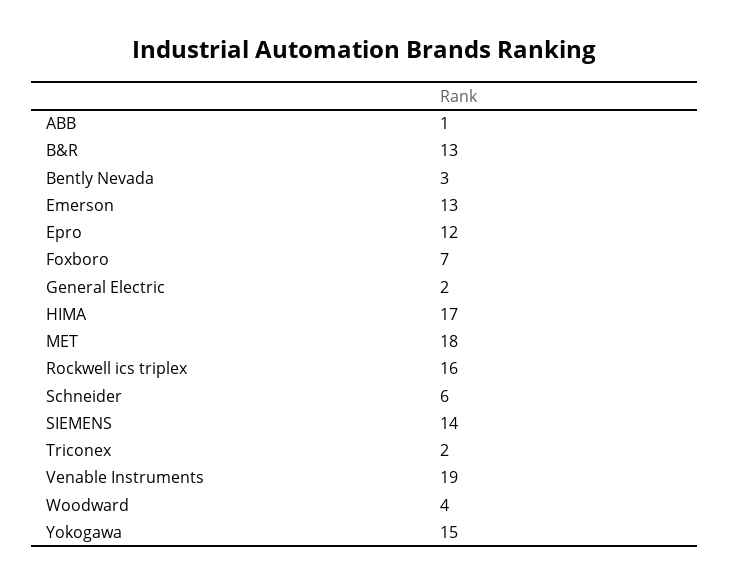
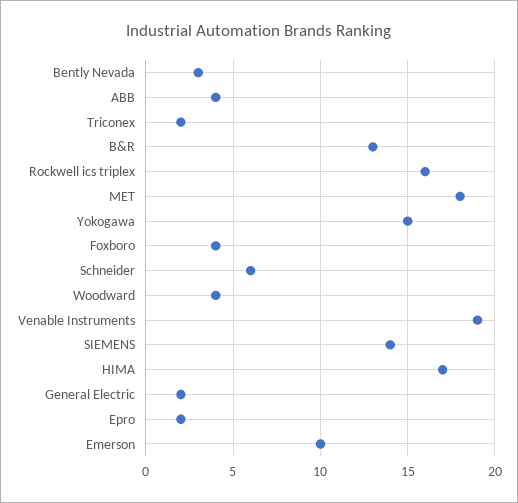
  {
-   "ABB": 1,
+   "ABB": 4,
    "B&R": 13,
    "Bently Nevada": 3,
-   "Emerson": 13,
+   "Emerson": 10,
-   "Epro": 12,
+   "Epro": 2,
-   "Foxboro": 7,
+   "Foxboro": 4,
    "General Electric": 2,
    "HIMA": 17,
    "MET": 18,
    "Rockwell ics triplex": 16,
    "Schneider": 6,
    "SIEMENS": 14,
    "Triconex": 2,
    "Venable Instruments": 19,
    "Woodward": 4,
    "Yokogawa": 15
  }

